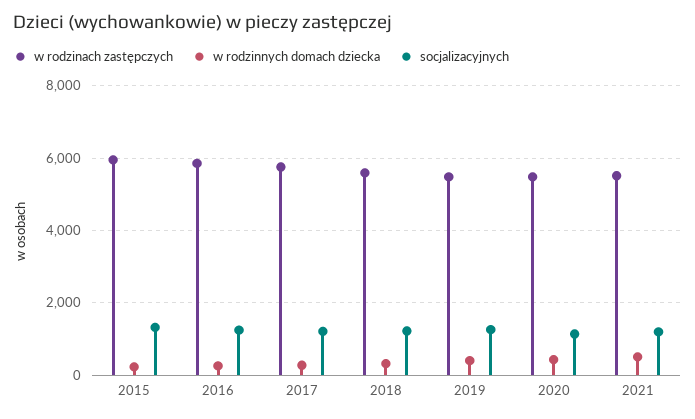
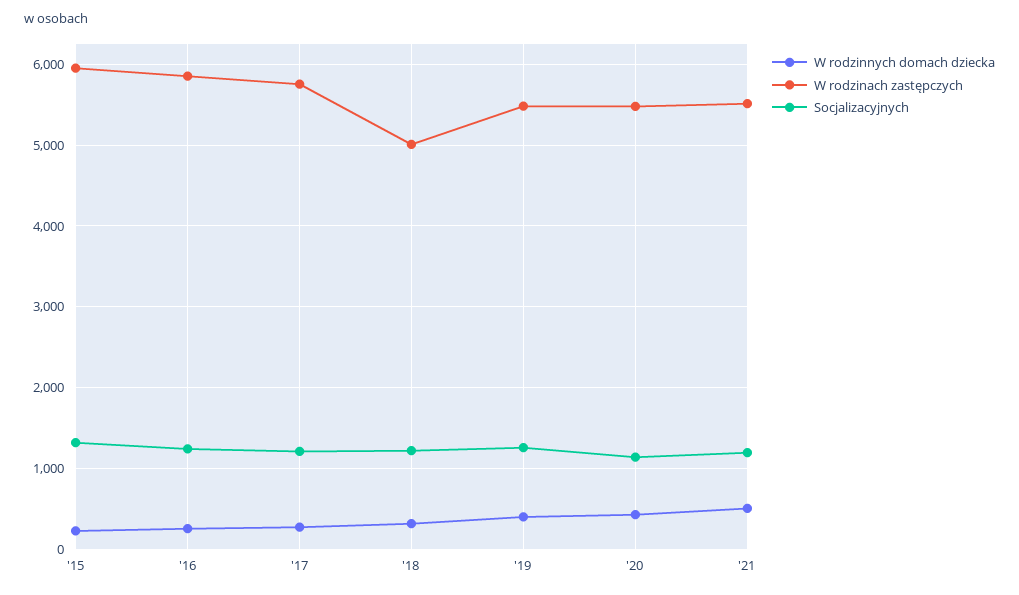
  {
    "w rodzinach zastępczych": {
      "2015": 5900,
      "2016": 5900,
      "2017": 5800,
-     "2018": 5600,
+     "2018": 5000,
      "2019": 5500,
      "2020": 5500,
      "2021": 5500
    },
    "w rodzinnych domach dziecka": {
      "2015": 200,
      "2016": 300,
      "2017": 300,
      "2018": 300,
      "2019": 400,
      "2020": 400,
      "2021": 500
    },
    "socjalizacyjnych": {
      "2015": 1300,
      "2016": 1200,
      "2017": 1200,
      "2018": 1200,
      "2019": 1300,
      "2020": 1100,
      "2021": 1200
    }
  }

